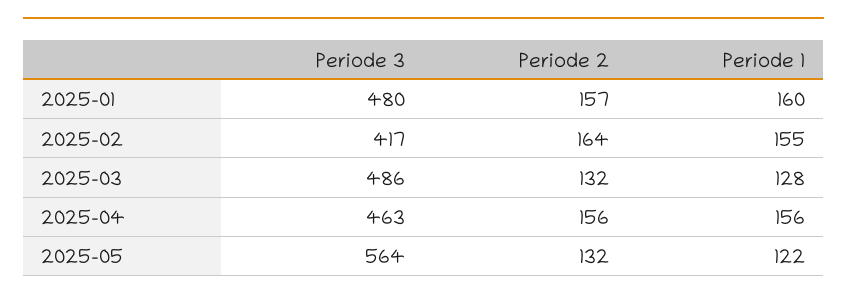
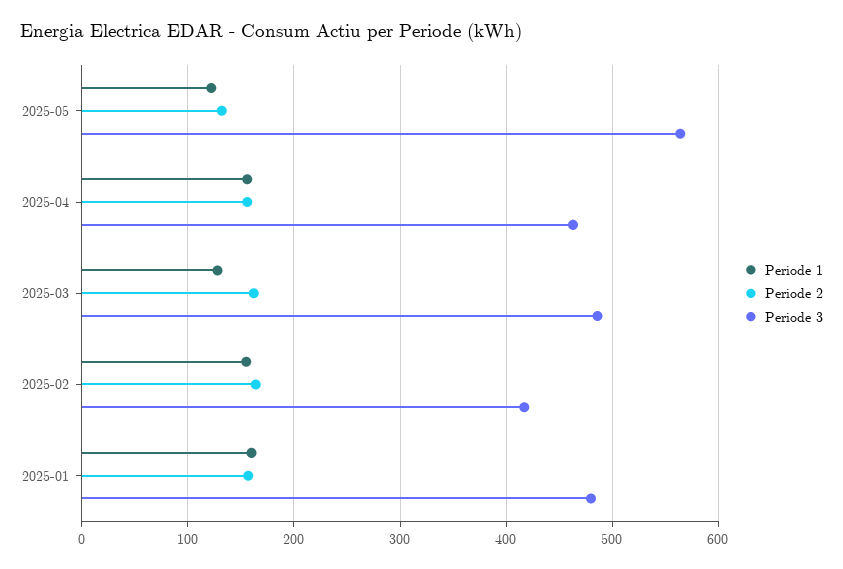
  {
    "Periode 3": {
      "2025-01": 480,
      "2025-02": 417,
      "2025-03": 486,
      "2025-04": 463,
      "2025-05": 564
    },
    "Periode 2": {
      "2025-01": 157,
      "2025-02": 164,
-     "2025-03": 132,
+     "2025-03": 160,
      "2025-04": 156,
      "2025-05": 132
    },
    "Periode 1": {
      "2025-01": 160,
      "2025-02": 155,
      "2025-03": 128,
      "2025-04": 156,
      "2025-05": 122
    }
  }

